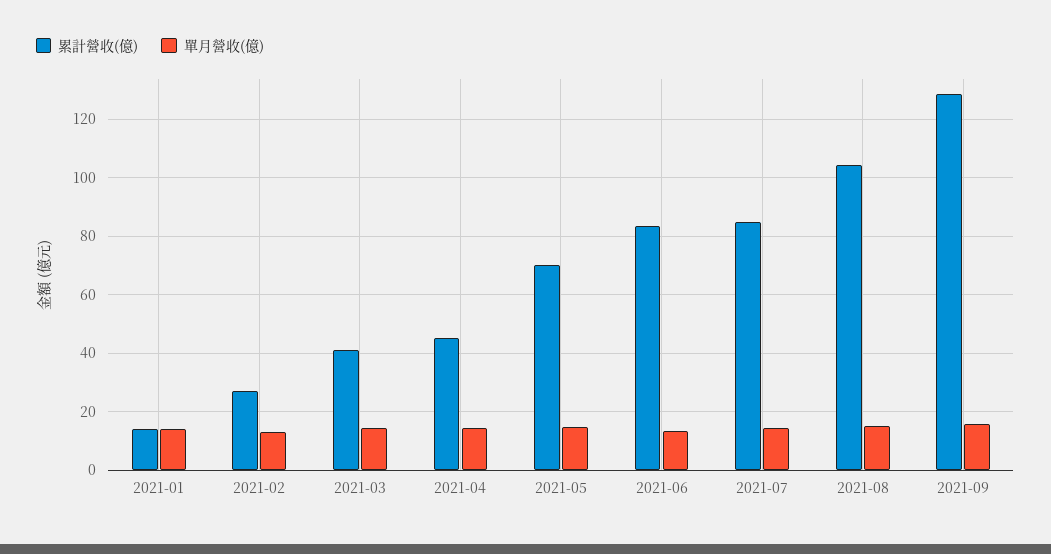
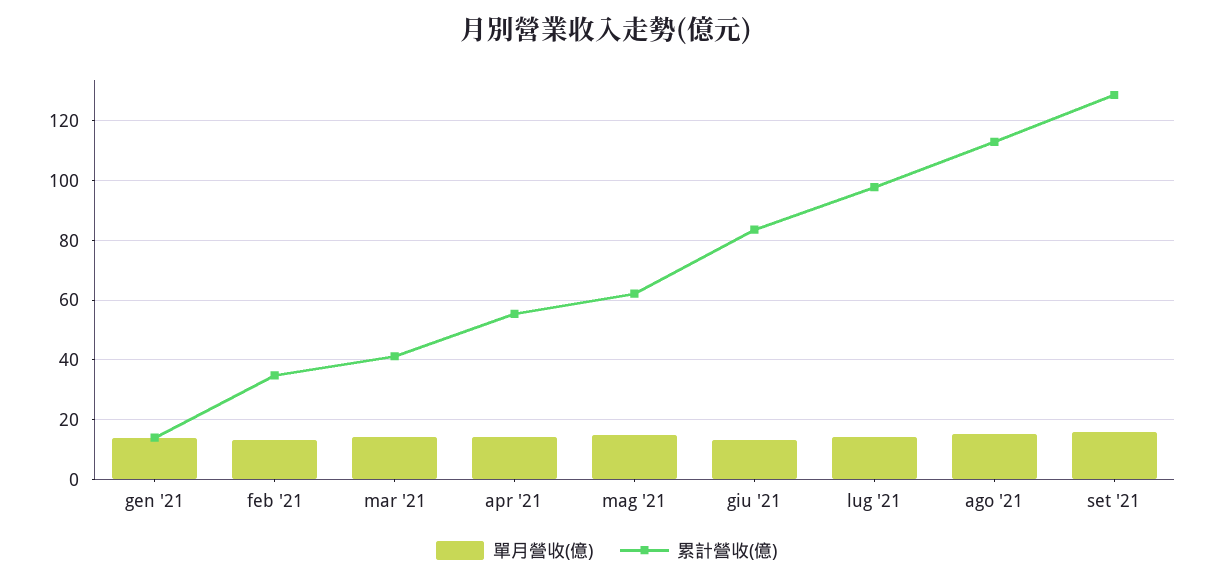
  {
    "累計營收(億)": {
      "2021-01": 15,
-     "2021-02": 27.5,
+     "2021-02": 35,
      "2021-03": 40,
-     "2021-04": 45,
+     "2021-04": 55,
-     "2021-05": 70,
+     "2021-05": 62.5,
      "2021-06": 82.5,
-     "2021-07": 85,
+     "2021-07": 97.5,
-     "2021-08": 105,
+     "2021-08": 112.5,
      "2021-09": 127.5
    },
    "單月營收(億)": {
      "2021-01": 15,
      "2021-02": 12.5,
      "2021-03": 15,
      "2021-04": 15,
      "2021-05": 15,
      "2021-06": 12.5,
      "2021-07": 15,
      "2021-08": 15,
      "2021-09": 15
    }
  }

